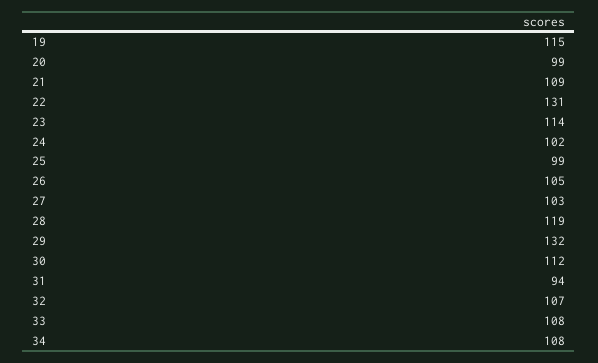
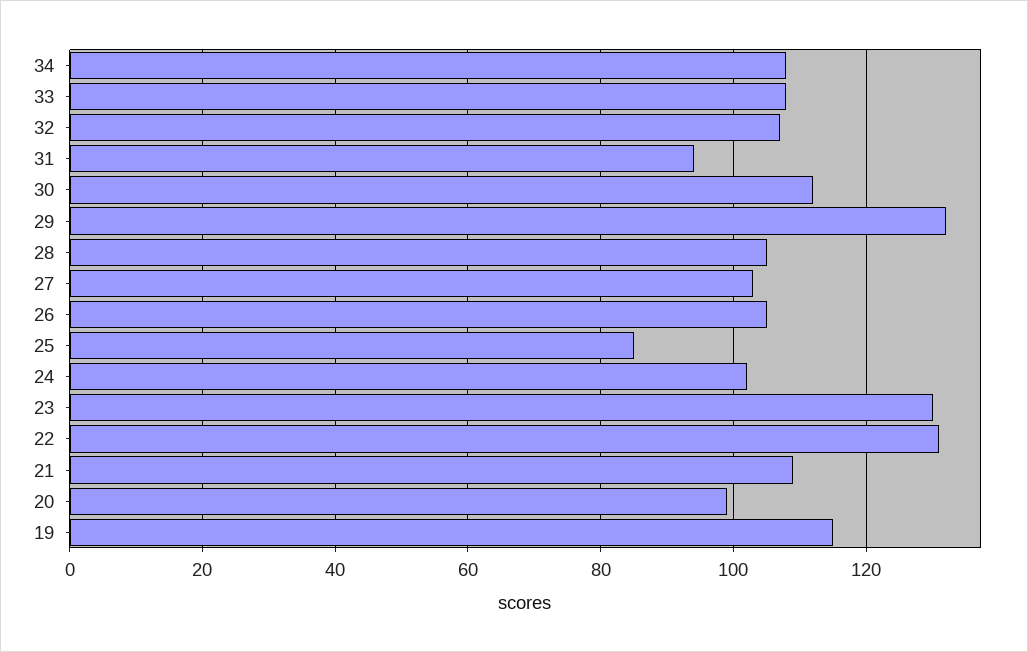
  {
    "19": 115,
    "20": 99,
    "21": 109,
    "22": 131,
-   "23": 114,
+   "23": 130,
    "24": 102,
-   "25": 99,
+   "25": 85,
    "26": 105,
    "27": 103,
-   "28": 119,
+   "28": 105,
    "29": 132,
    "30": 112,
    "31": 94,
    "32": 107,
    "33": 108,
    "34": 108
  }

